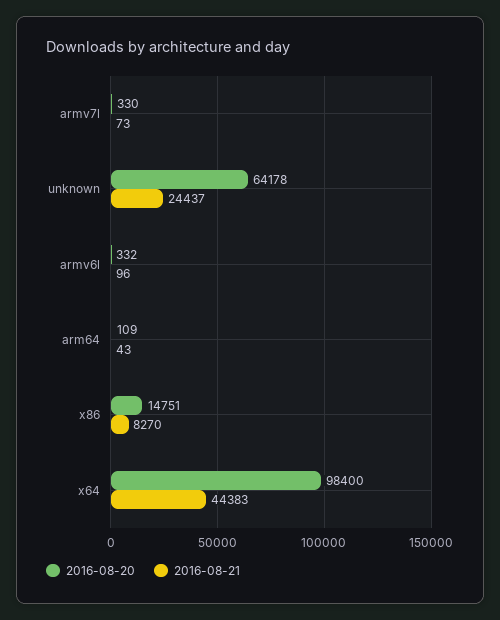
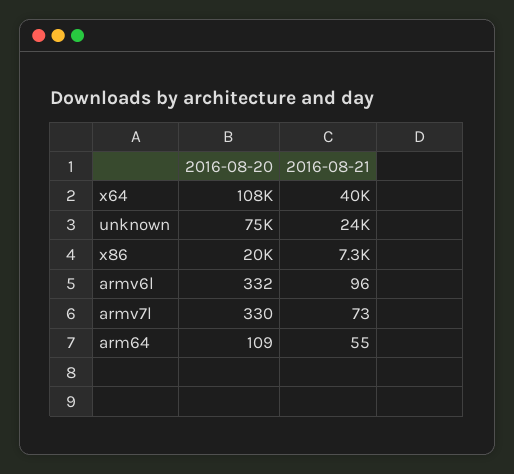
  {
    "2016-08-20": {
      "armv7l": 330,
-     "unknown": 64178,
+     "unknown": 75000,
      "armv6l": 332,
      "arm64": 109,
-     "x86": 14751,
+     "x86": 20000,
-     "x64": 98400
+     "x64": 108000
    },
    "2016-08-21": {
      "armv7l": 73,
      "unknown": 24437,
      "armv6l": 96,
-     "arm64": 43,
+     "arm64": 55,
-     "x86": 8270,
+     "x86": 7300,
-     "x64": 44383
+     "x64": 40000
    }
  }

